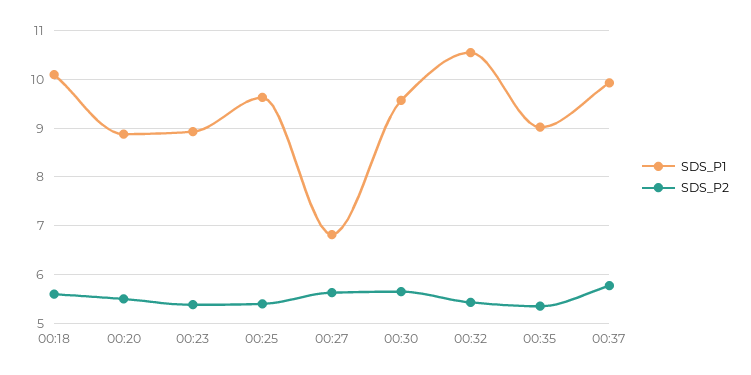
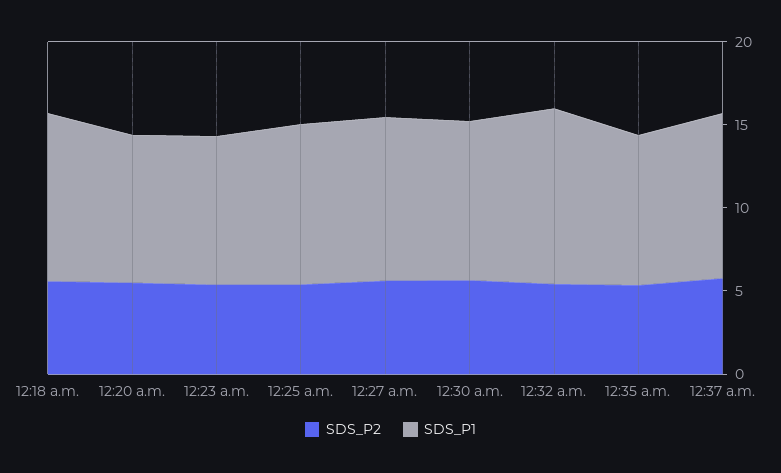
  {
    "SDS_P1": {
      "00:18": 10.2,
      "00:20": 8.8,
      "00:23": 9,
      "00:25": 9.6,
-     "00:27": 6.8,
+     "00:27": 10,
      "00:30": 9.6,
      "00:32": 10.6,
      "00:35": 9,
      "00:37": 10
    },
    "SDS_P2": {
      "00:18": 5.6,
      "00:20": 5.6,
      "00:23": 5.4,
      "00:25": 5.4,
      "00:27": 5.6,
      "00:30": 5.6,
      "00:32": 5.4,
      "00:35": 5.4,
      "00:37": 5.8
    }
  }

